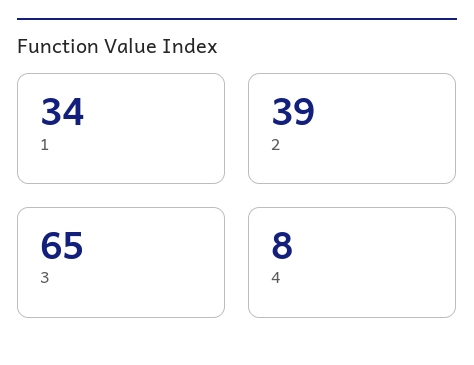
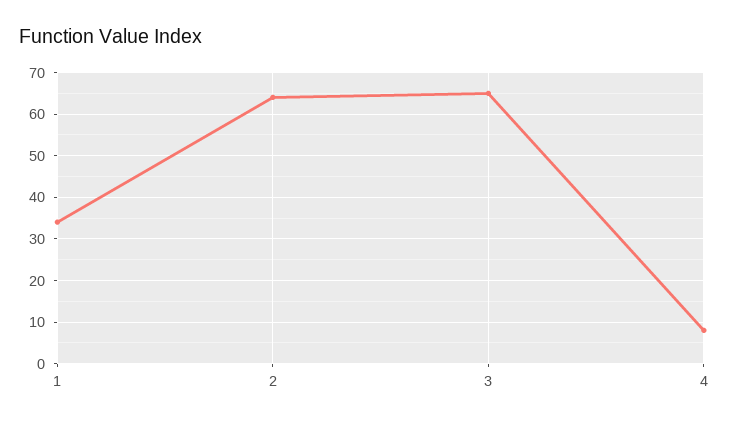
  {
    "1": 34,
-   "2": 39,
+   "2": 65,
    "3": 65,
    "4": 8
  }

